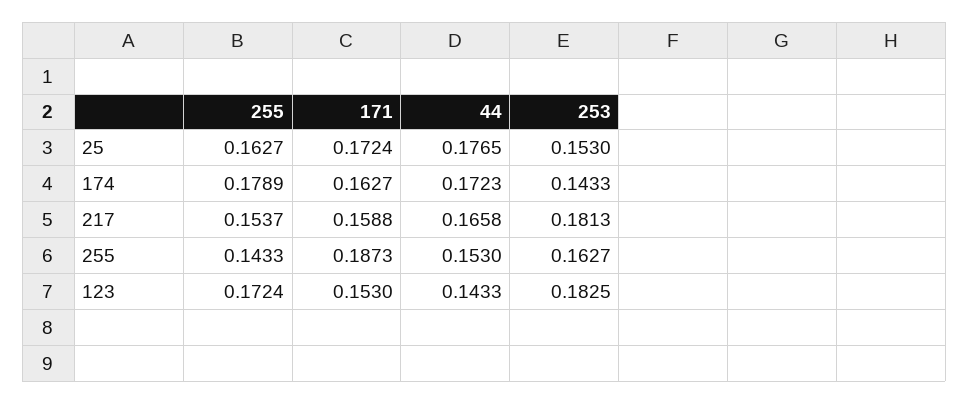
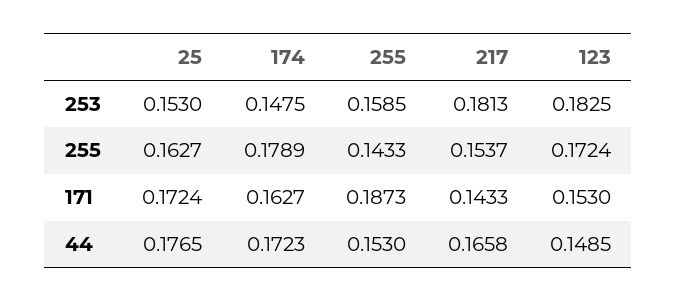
  {
    "255": {
      "25": 0.1627,
      "174": 0.1789,
      "217": 0.1537,
      "255": 0.1433,
      "123": 0.1724
    },
    "171": {
      "25": 0.1724,
      "174": 0.1627,
-     "217": 0.1588,
+     "217": 0.1433,
      "255": 0.1873,
      "123": 0.153
    },
    "44": {
      "25": 0.1765,
      "174": 0.1723,
      "217": 0.1658,
      "255": 0.153,
-     "123": 0.1433
+     "123": 0.1485
    },
    "253": {
      "25": 0.153,
-     "174": 0.1433,
+     "174": 0.1475,
      "217": 0.1813,
-     "255": 0.1627,
+     "255": 0.1585,
      "123": 0.1825
    }
  }

